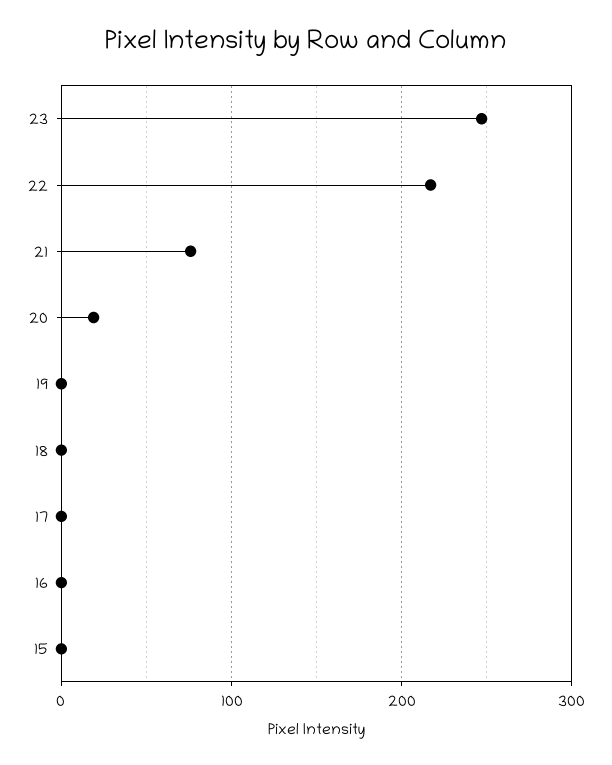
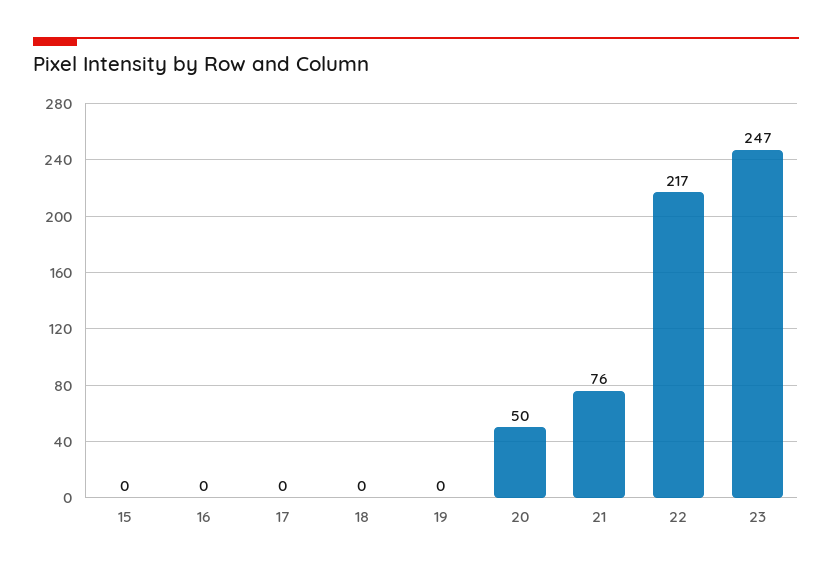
  {
    "23": 247,
    "22": 217,
    "21": 76,
-   "20": 20,
+   "20": 50,
    "19": 0,
    "18": 0,
    "17": 0,
    "16": 0,
    "15": 0
  }

